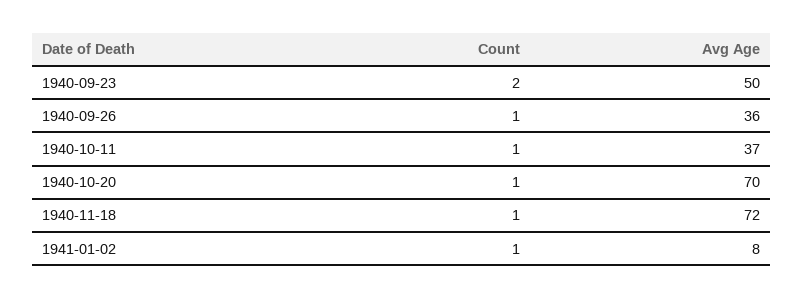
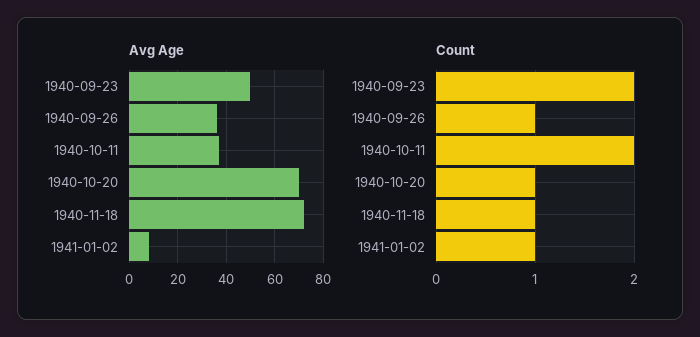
  {
    "Count": {
      "1940-09-23": 2,
      "1940-09-26": 1,
-     "1940-10-11": 1,
+     "1940-10-11": 2,
      "1940-10-20": 1,
      "1940-11-18": 1,
      "1941-01-02": 1
    },
    "Avg Age": {
      "1940-09-23": 50,
      "1940-09-26": 36,
      "1940-10-11": 37,
      "1940-10-20": 70,
      "1940-11-18": 72,
      "1941-01-02": 8
    }
  }

